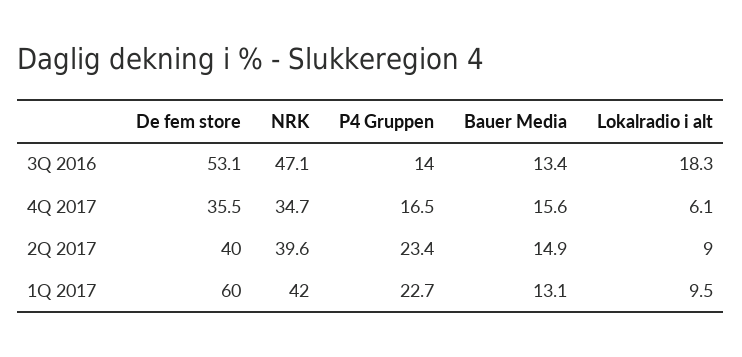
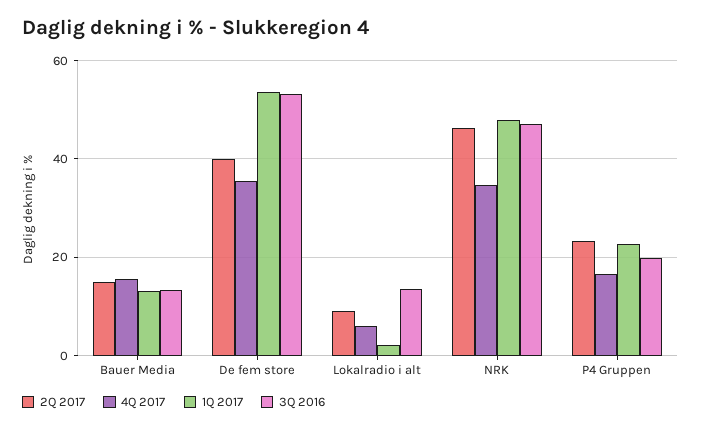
  {
    "3Q 2016": {
      "De fem store": 53.1,
      "NRK": 47.1,
-     "P4 Gruppen": 14,
+     "P4 Gruppen": 20,
      "Bauer Media": 13.4,
-     "Lokalradio i alt": 18.3
+     "Lokalradio i alt": 14
    },
    "4Q 2017": {
      "De fem store": 35.5,
      "NRK": 34.7,
      "P4 Gruppen": 16.5,
      "Bauer Media": 15.6,
      "Lokalradio i alt": 6.1
    },
    "2Q 2017": {
      "De fem store": 40,
-     "NRK": 39.6,
+     "NRK": 46,
      "P4 Gruppen": 23.4,
      "Bauer Media": 14.9,
      "Lokalradio i alt": 9
    },
    "1Q 2017": {
-     "De fem store": 60,
+     "De fem store": 54,
-     "NRK": 42,
+     "NRK": 48,
      "P4 Gruppen": 22.7,
      "Bauer Media": 13.1,
-     "Lokalradio i alt": 9.5
+     "Lokalradio i alt": 2
    }
  }

